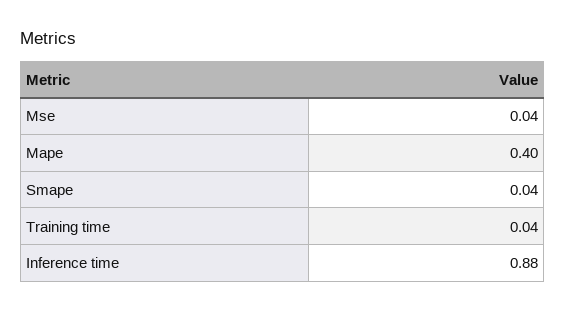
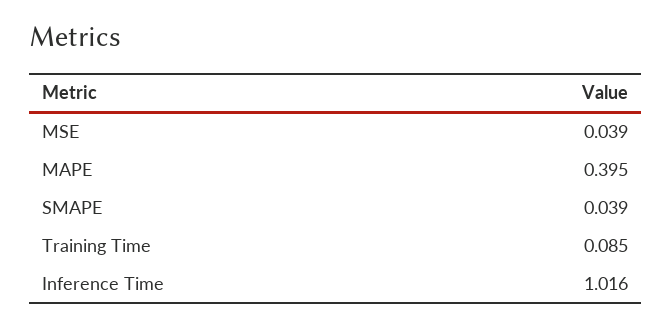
  {
    "Mse": 0.039,
    "Mape": 0.395,
    "Smape": 0.039,
-   "Training time": 0.04,
+   "Training time": 0.085,
-   "Inference time": 0.88
+   "Inference time": 1.016
  }

